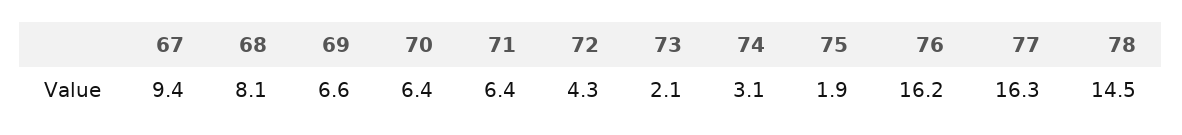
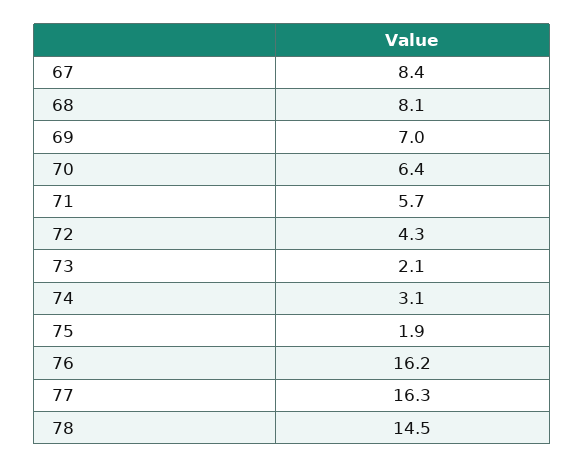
  {
-   "67": 9.4,
+   "67": 8.4,
    "68": 8.1,
-   "69": 6.6,
+   "69": 7,
    "70": 6.4,
-   "71": 6.4,
+   "71": 5.7,
    "72": 4.3,
    "73": 2.1,
    "74": 3.1,
    "75": 1.9,
    "76": 16.2,
    "77": 16.3,
    "78": 14.5
  }

